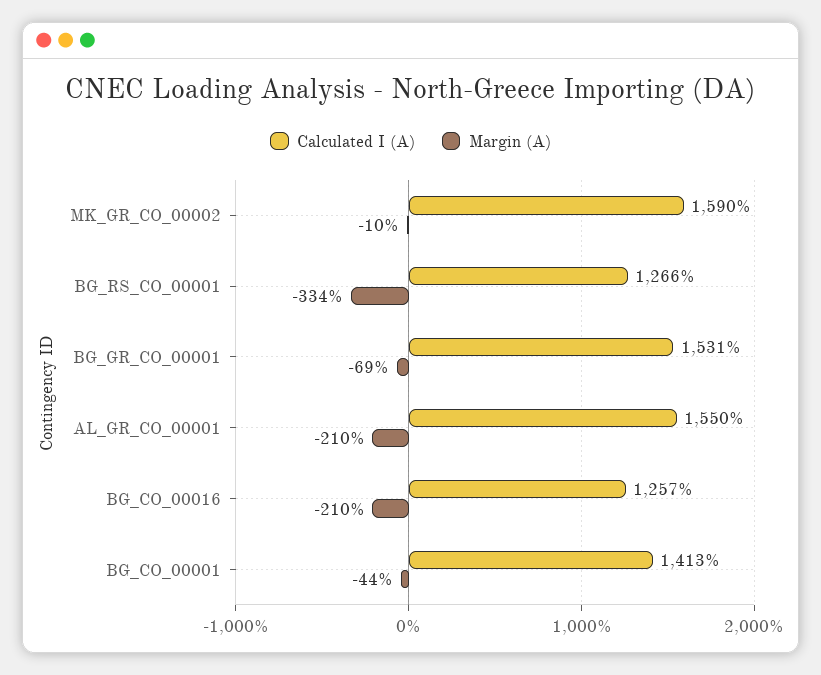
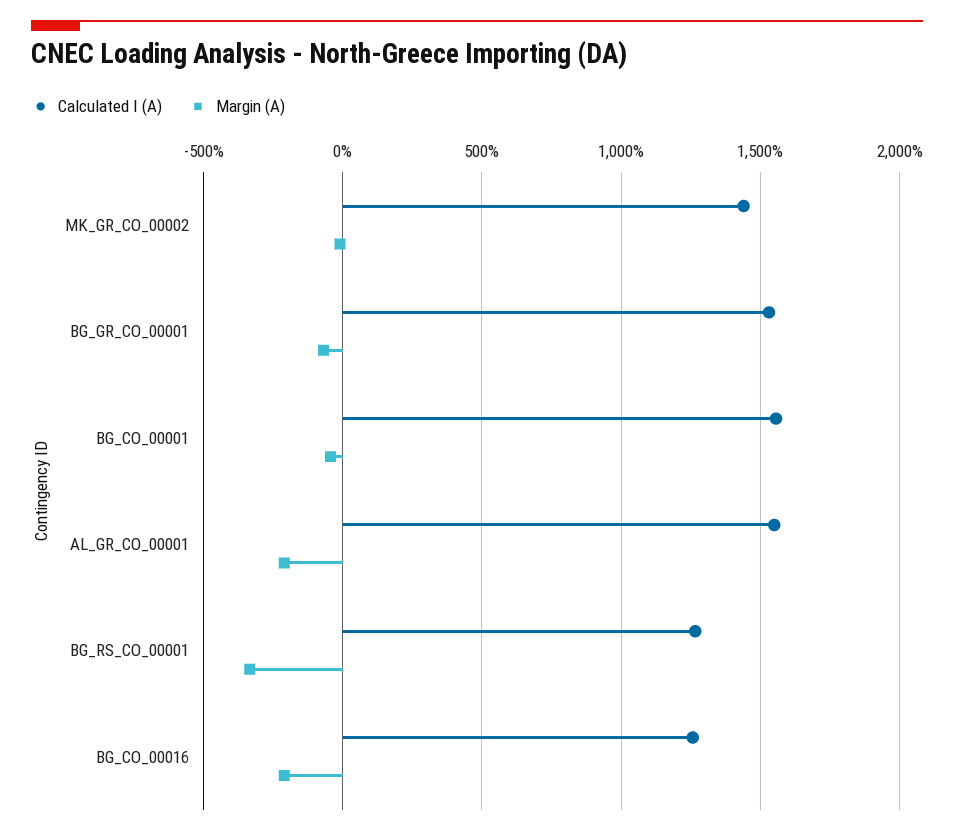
  {
    "Calculated I (A)": {
-     "MK_GR_CO_00002": 1590,
+     "MK_GR_CO_00002": 1450,
      "BG_RS_CO_00001": 1266,
      "BG_GR_CO_00001": 1531,
      "AL_GR_CO_00001": 1550,
      "BG_CO_00016": 1257,
-     "BG_CO_00001": 1413
+     "BG_CO_00001": 1550
    },
    "Margin (A)": {
      "MK_GR_CO_00002": -10,
      "BG_RS_CO_00001": -334,
      "BG_GR_CO_00001": -69,
      "AL_GR_CO_00001": -210,
      "BG_CO_00016": -210,
      "BG_CO_00001": -44
    }
  }

